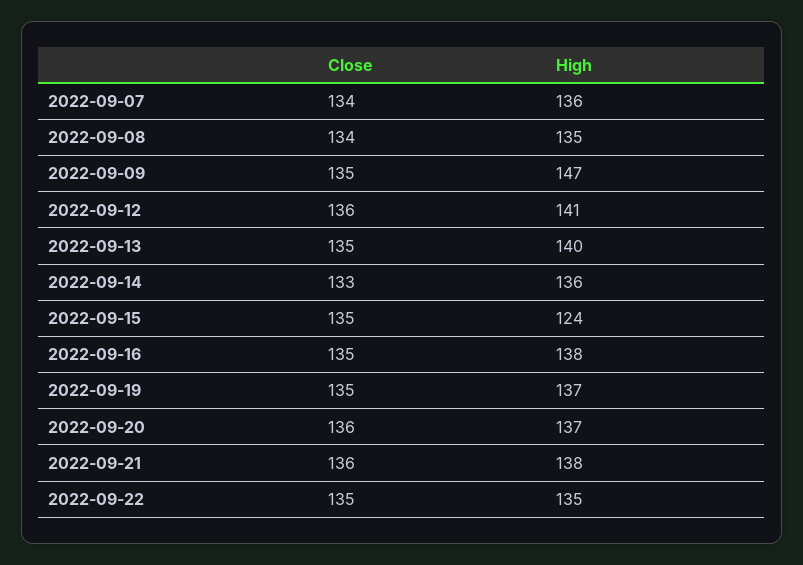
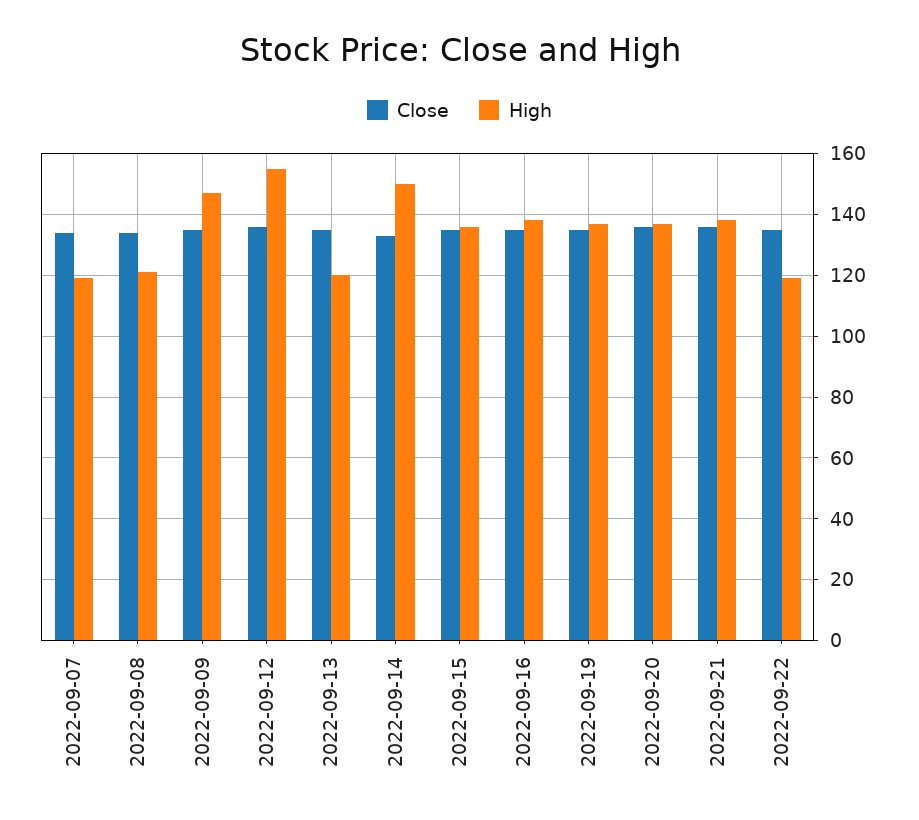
  {
    "Close": {
      "2022-09-07": 134,
      "2022-09-08": 134,
      "2022-09-09": 135,
      "2022-09-12": 136,
      "2022-09-13": 135,
      "2022-09-14": 133,
      "2022-09-15": 135,
      "2022-09-16": 135,
      "2022-09-19": 135,
      "2022-09-20": 136,
      "2022-09-21": 136,
      "2022-09-22": 135
    },
    "High": {
-     "2022-09-07": 136,
+     "2022-09-07": 120,
-     "2022-09-08": 135,
+     "2022-09-08": 120,
      "2022-09-09": 147,
-     "2022-09-12": 141,
+     "2022-09-12": 155,
-     "2022-09-13": 140,
+     "2022-09-13": 120,
-     "2022-09-14": 136,
+     "2022-09-14": 150,
-     "2022-09-15": 124,
+     "2022-09-15": 135,
      "2022-09-16": 138,
      "2022-09-19": 137,
      "2022-09-20": 137,
      "2022-09-21": 138,
-     "2022-09-22": 135
+     "2022-09-22": 120
    }
  }

